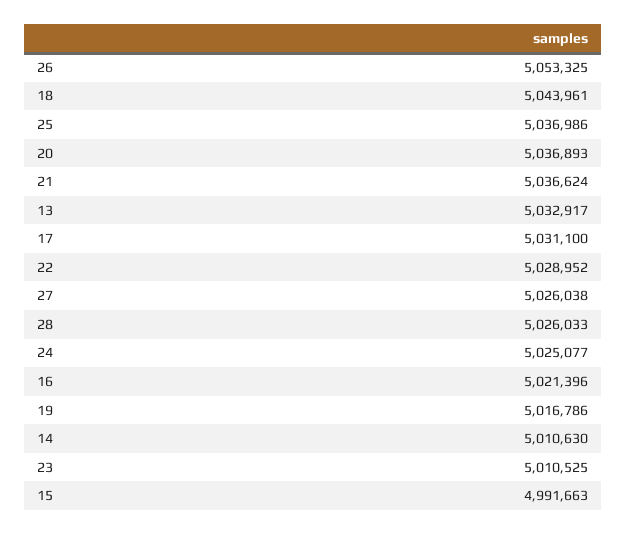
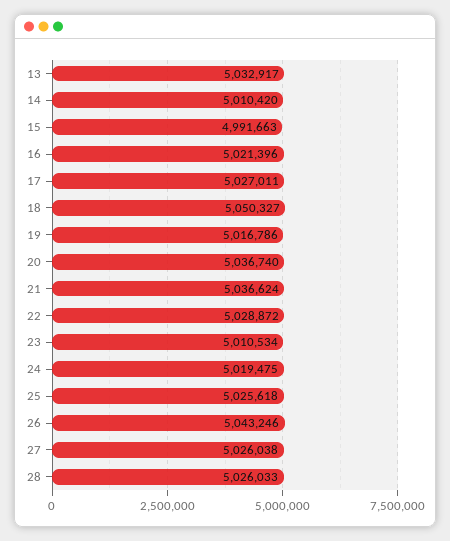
  {
-   "26": 5053325,
+   "26": 5043246,
-   "18": 5043961,
+   "18": 5050327,
-   "25": 5036986,
+   "25": 5025618,
-   "20": 5036893,
+   "20": 5036740,
    "21": 5036624,
    "13": 5032917,
-   "17": 5031100,
+   "17": 5027011,
-   "22": 5028952,
+   "22": 5028872,
    "27": 5026038,
    "28": 5026033,
-   "24": 5025077,
+   "24": 5019475,
    "16": 5021396,
    "19": 5016786,
-   "14": 5010630,
+   "14": 5010420,
-   "23": 5010525,
+   "23": 5010534,
    "15": 4991663
  }

